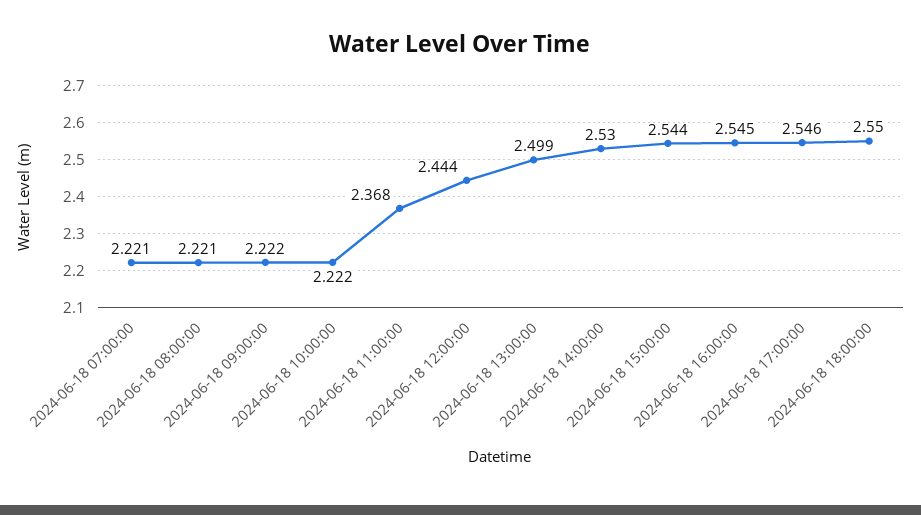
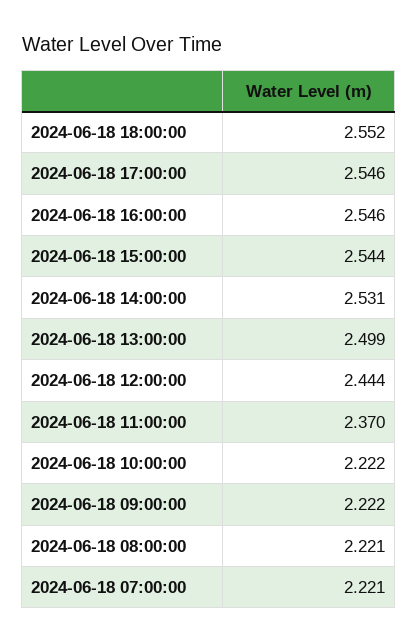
  {
    "2024-06-18 07:00:00": 2.221,
    "2024-06-18 08:00:00": 2.221,
    "2024-06-18 09:00:00": 2.222,
    "2024-06-18 10:00:00": 2.222,
-   "2024-06-18 11:00:00": 2.368,
+   "2024-06-18 11:00:00": 2.37,
    "2024-06-18 12:00:00": 2.444,
    "2024-06-18 13:00:00": 2.499,
-   "2024-06-18 14:00:00": 2.53,
+   "2024-06-18 14:00:00": 2.531,
    "2024-06-18 15:00:00": 2.544,
-   "2024-06-18 16:00:00": 2.545,
+   "2024-06-18 16:00:00": 2.546,
    "2024-06-18 17:00:00": 2.546,
-   "2024-06-18 18:00:00": 2.55
+   "2024-06-18 18:00:00": 2.552
  }

